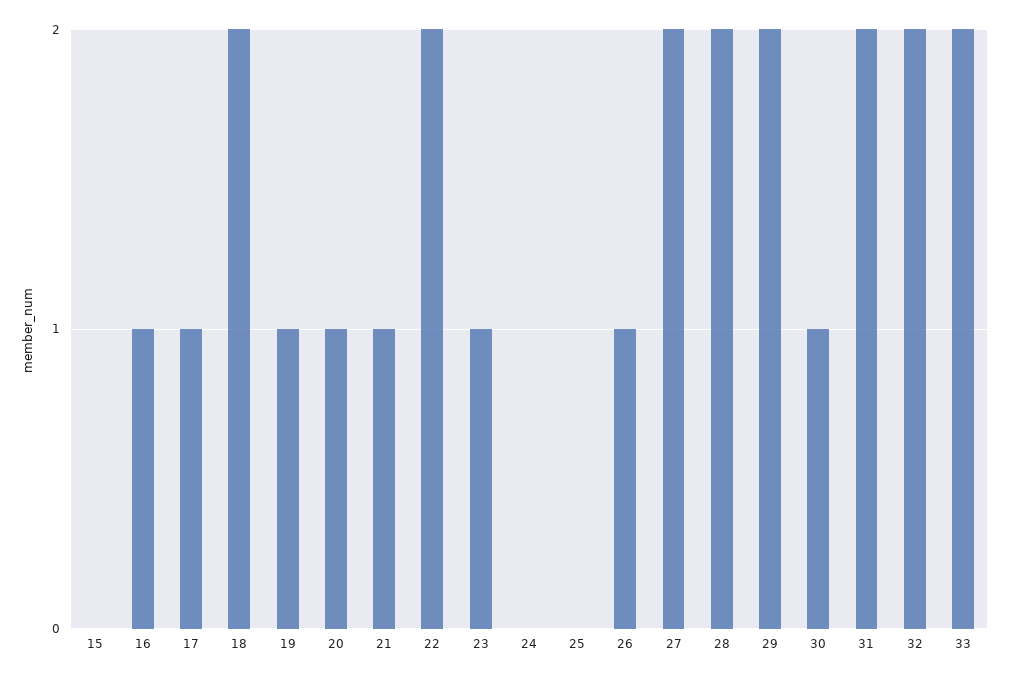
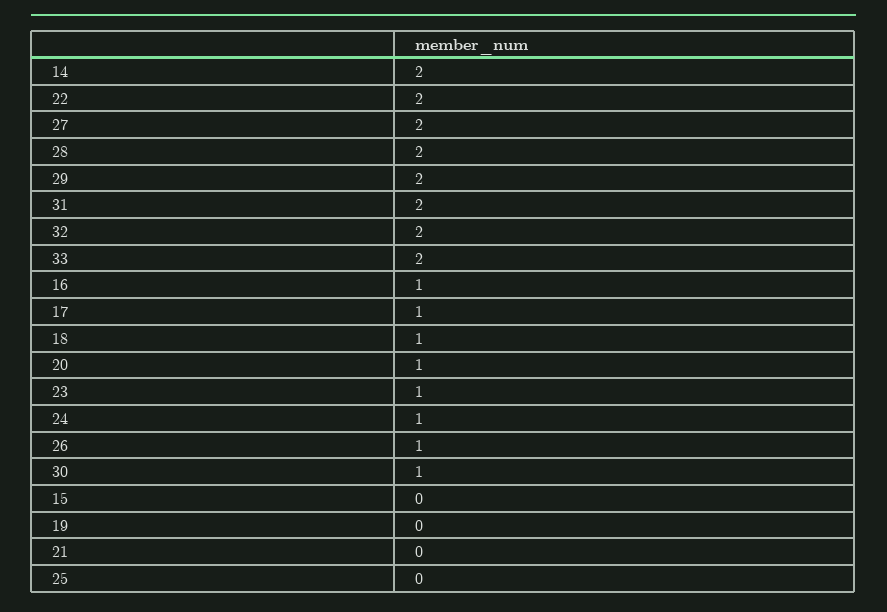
  {
    "15": 0,
    "16": 1,
    "17": 1,
-   "18": 2,
+   "18": 1,
-   "19": 1,
+   "19": 0,
    "20": 1,
-   "21": 1,
+   "21": 0,
    "22": 2,
    "23": 1,
-   "24": 0,
+   "24": 1,
    "25": 0,
    "26": 1,
    "27": 2,
    "28": 2,
    "29": 2,
    "30": 1,
    "31": 2,
    "32": 2,
-   "33": 2
+   "33": 2,
+   "14": 2
  }

